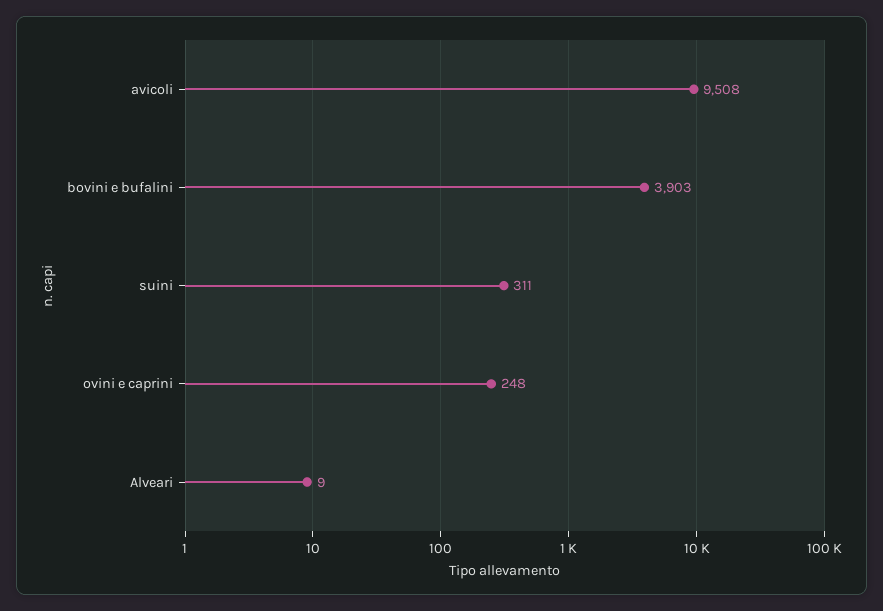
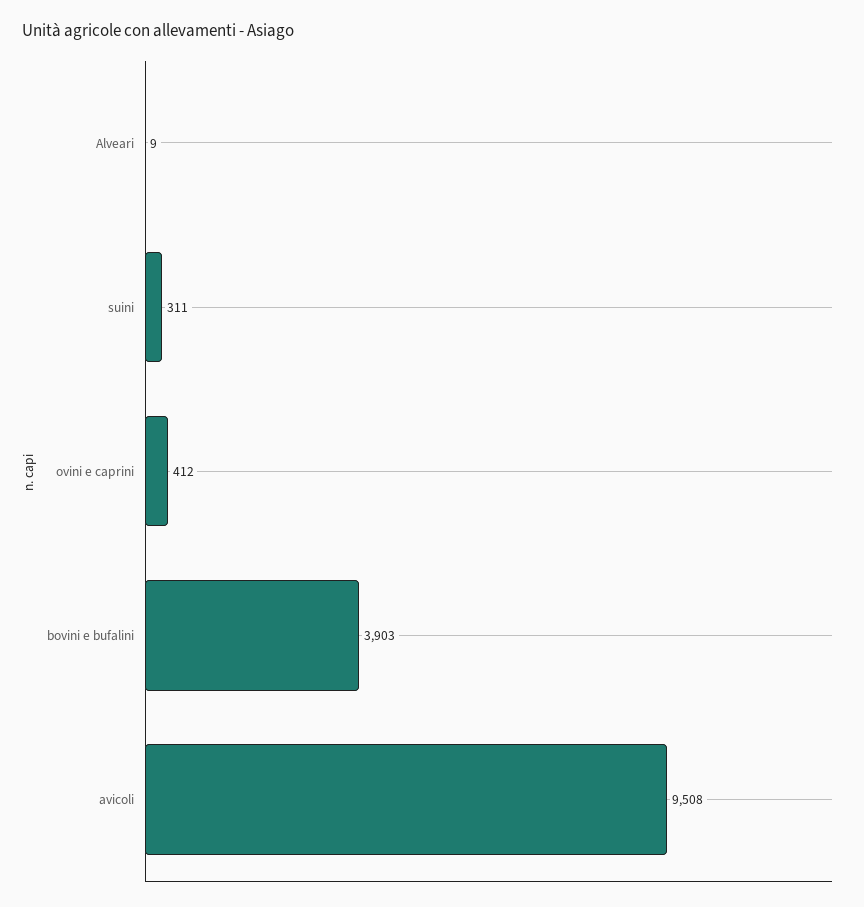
  {
    "avicoli": 9508,
    "bovini e bufalini": 3903,
    "suini": 311,
-   "ovini e caprini": 248,
+   "ovini e caprini": 412,
    "Alveari": 9
  }

